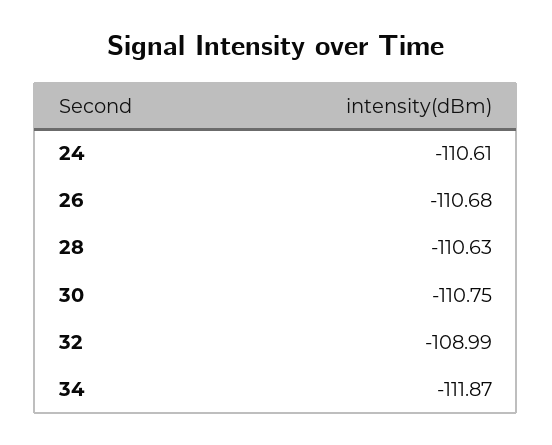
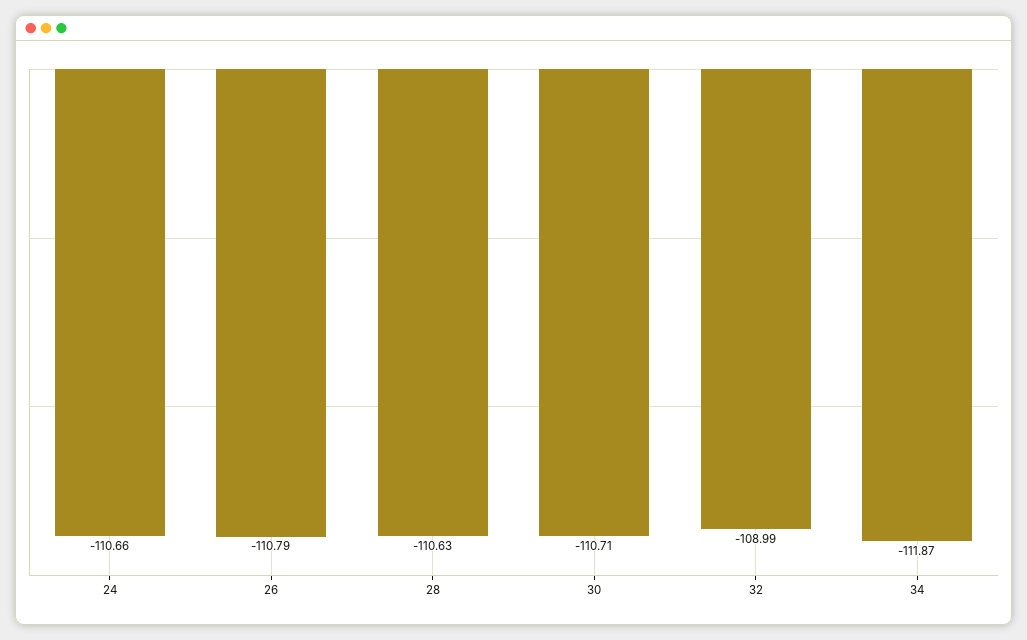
  {
-   "24": -110.61,
+   "24": -110.66,
-   "26": -110.68,
+   "26": -110.79,
    "28": -110.63,
-   "30": -110.75,
+   "30": -110.71,
    "32": -108.99,
    "34": -111.87
  }

